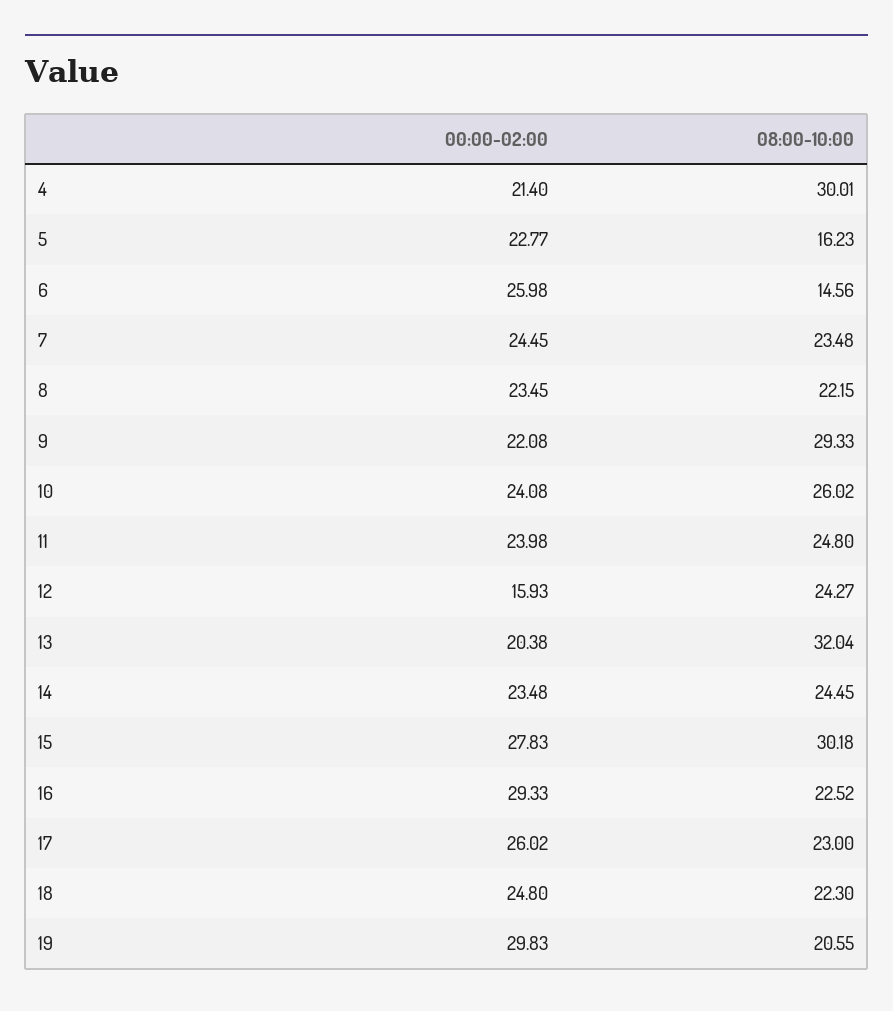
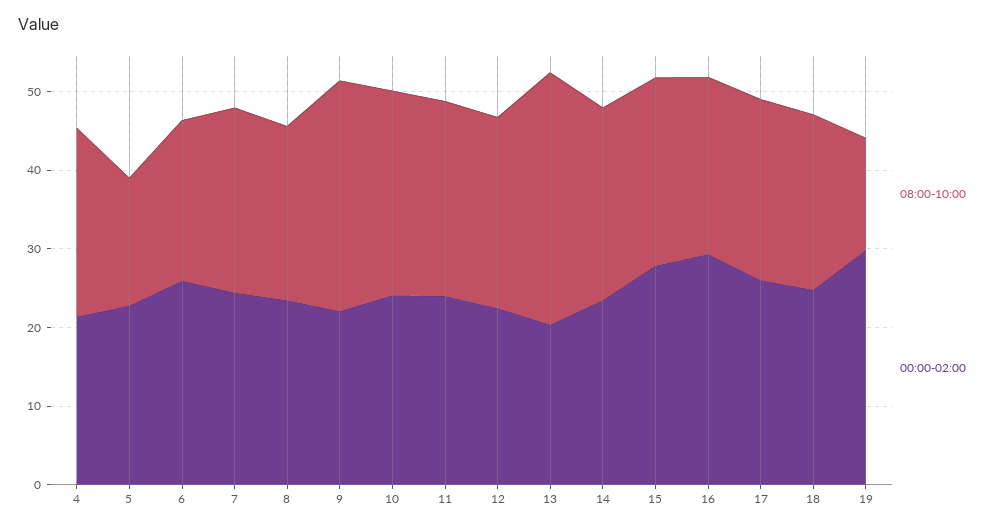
  {
    "00:00-02:00": {
      "4": 21.4,
      "5": 22.77,
      "6": 25.98,
      "7": 24.45,
      "8": 23.45,
      "9": 22.08,
      "10": 24.08,
      "11": 23.98,
-     "12": 15.93,
+     "12": 22,
      "13": 20.38,
      "14": 23.48,
      "15": 27.83,
      "16": 29.33,
      "17": 26.02,
      "18": 24.8,
      "19": 29.83
    },
    "08:00-10:00": {
-     "4": 30.01,
+     "4": 24,
      "5": 16.23,
-     "6": 14.56,
+     "6": 20,
      "7": 23.48,
      "8": 22.15,
      "9": 29.33,
      "10": 26.02,
      "11": 24.8,
      "12": 24.27,
      "13": 32.04,
      "14": 24.45,
-     "15": 30.18,
+     "15": 24,
      "16": 22.52,
      "17": 23,
      "18": 22.3,
-     "19": 20.55
+     "19": 14
    }
  }

